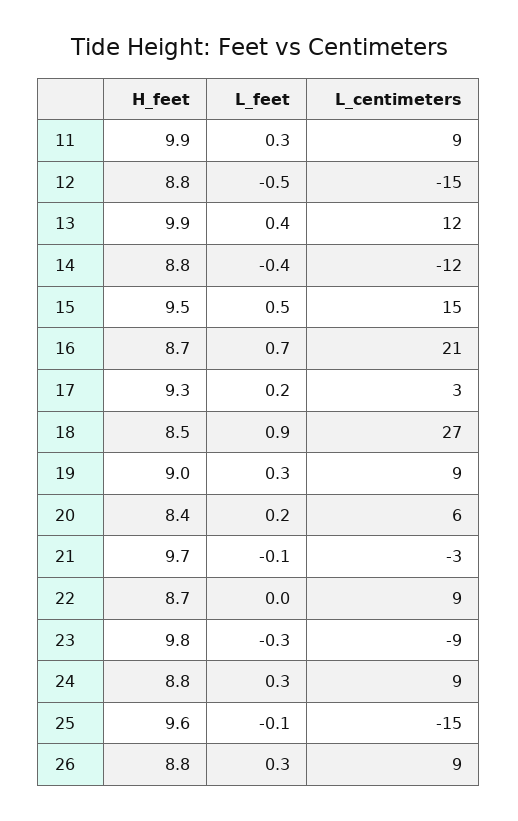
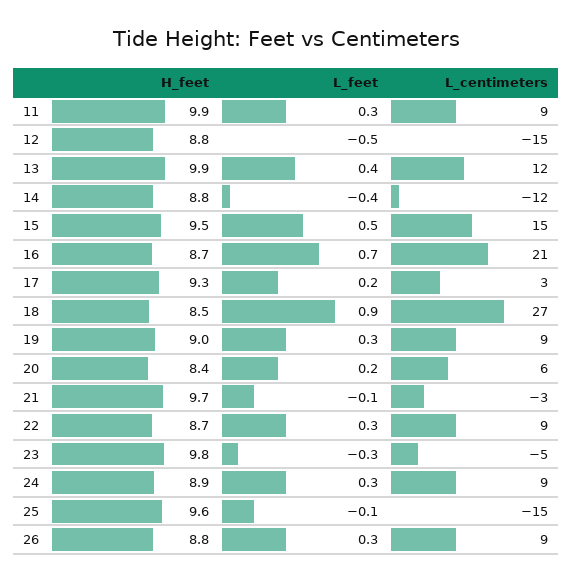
  {
    "H_feet": {
      "11": 9.9,
      "12": 8.8,
      "13": 9.9,
      "14": 8.8,
      "15": 9.5,
      "16": 8.7,
      "17": 9.3,
      "18": 8.5,
      "19": 9,
      "20": 8.4,
      "21": 9.7,
      "22": 8.7,
      "23": 9.8,
-     "24": 8.8,
+     "24": 8.9,
      "25": 9.6,
      "26": 8.8
    },
    "L_feet": {
      "11": 0.3,
      "12": -0.5,
      "13": 0.4,
      "14": -0.4,
      "15": 0.5,
      "16": 0.7,
      "17": 0.2,
      "18": 0.9,
      "19": 0.3,
      "20": 0.2,
      "21": -0.1,
-     "22": 0,
+     "22": 0.3,
      "23": -0.3,
      "24": 0.3,
      "25": -0.1,
      "26": 0.3
    },
    "L_centimeters": {
      "11": 9,
      "12": -15,
      "13": 12,
      "14": -12,
      "15": 15,
      "16": 21,
      "17": 3,
      "18": 27,
      "19": 9,
      "20": 6,
      "21": -3,
      "22": 9,
-     "23": -9,
+     "23": -5,
      "24": 9,
      "25": -15,
      "26": 9
    }
  }

